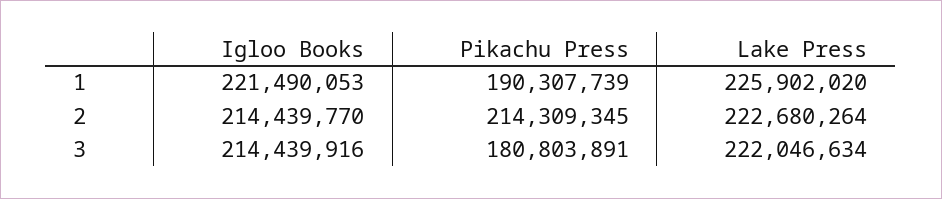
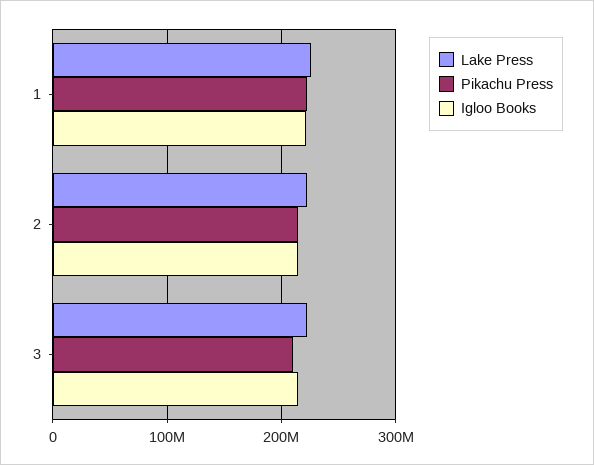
  {
    "Igloo Books": {
      "1": 221490053,
      "2": 214439770,
      "3": 214439916
    },
    "Pikachu Press": {
-     "1": 190307739,
+     "1": 220000000,
      "2": 214309345,
-     "3": 180803891
+     "3": 210000000
    },
    "Lake Press": {
      "1": 225902020,
      "2": 222680264,
      "3": 222046634
    }
  }

